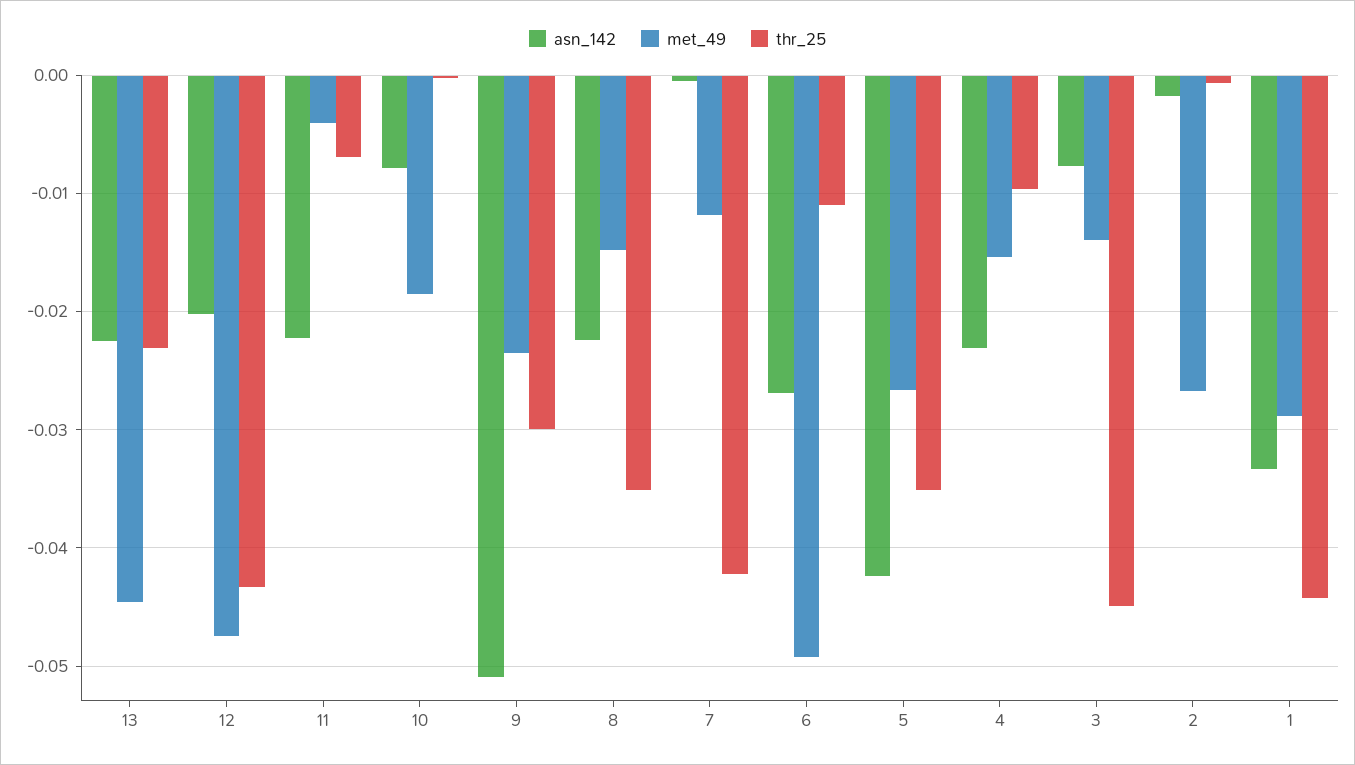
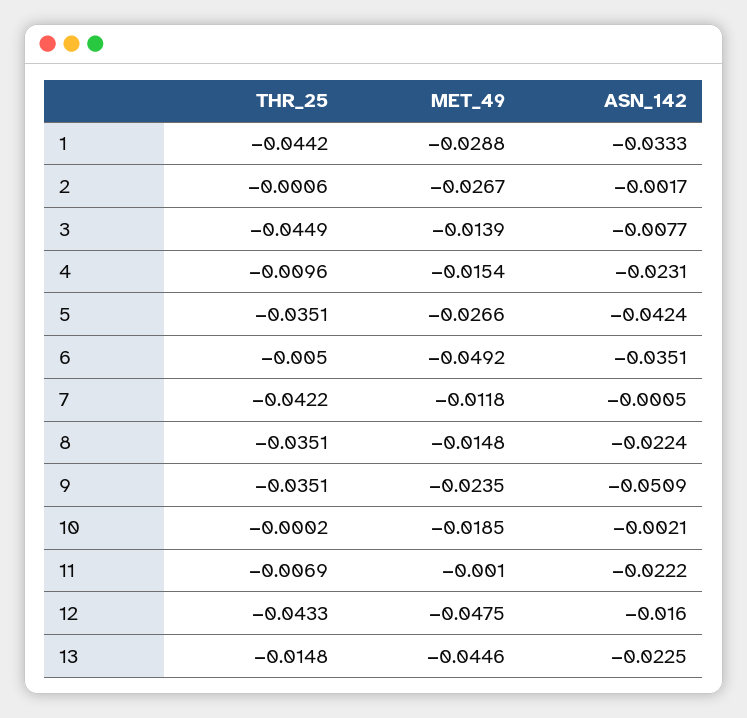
  {
    "asn_142": {
      "13": -0.0225,
-     "12": -0.02,
+     "12": -0.016,
      "11": -0.0222,
-     "10": -0.008,
+     "10": -0.0021,
      "9": -0.0509,
      "8": -0.0224,
      "7": -0.0005,
-     "6": -0.027,
+     "6": -0.0351,
      "5": -0.0424,
      "4": -0.0231,
      "3": -0.0077,
      "2": -0.0017,
      "1": -0.0333
    },
    "met_49": {
      "13": -0.0446,
      "12": -0.0475,
-     "11": -0.004,
+     "11": -0.001,
      "10": -0.0185,
      "9": -0.0235,
      "8": -0.0148,
      "7": -0.0118,
      "6": -0.0492,
      "5": -0.0266,
      "4": -0.0154,
      "3": -0.0139,
      "2": -0.0267,
      "1": -0.0288
    },
    "thr_25": {
-     "13": -0.023,
+     "13": -0.0148,
      "12": -0.0433,
      "11": -0.0069,
      "10": -0.0002,
-     "9": -0.03,
+     "9": -0.0351,
      "8": -0.0351,
      "7": -0.0422,
-     "6": -0.011,
+     "6": -0.005,
      "5": -0.0351,
      "4": -0.0096,
      "3": -0.0449,
      "2": -0.0006,
      "1": -0.0442
    }
  }

